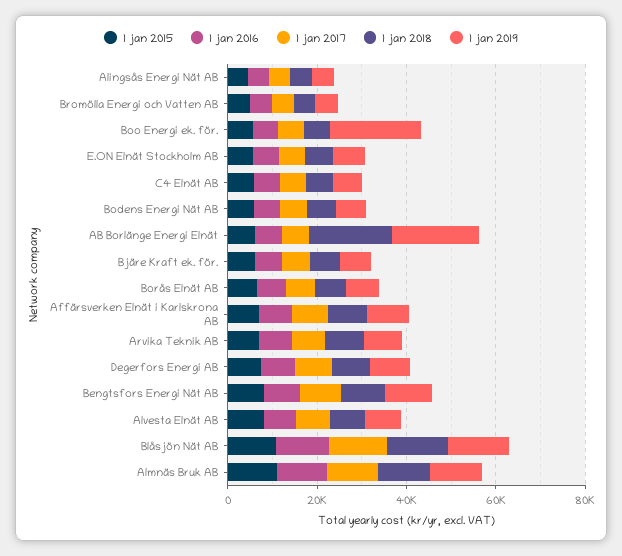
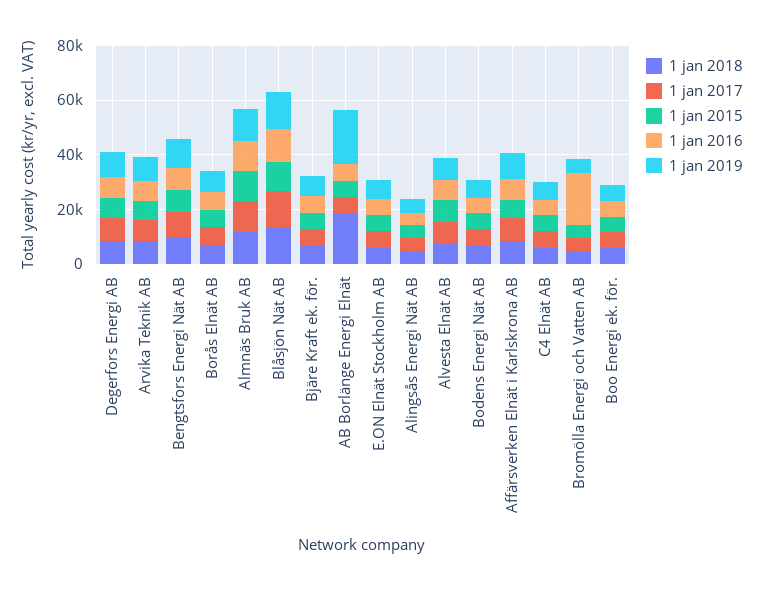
  {
    "1 jan 2015": {
      "Alingsås Energi Nät AB": 5000,
      "Bromölla Energi och Vatten AB": 5000,
      "Boo Energi ek. för.": 5000,
      "E.ON Elnät Stockholm AB": 5000,
      "C4 Elnät AB": 5000,
      "Bodens Energi Nät AB": 5000,
      "AB Borlänge Energi Elnät": 5000,
      "Bjäre Kraft ek. för.": 5000,
      "Borås Elnät AB": 5000,
      "Affärsverken Elnät i Karlskrona AB": 5000,
      "Arvika Teknik AB": 5000,
      "Degerfors Energi AB": 5000,
      "Bengtsfors Energi Nät AB": 10000,
      "Alvesta Elnät AB": 10000,
      "Blåsjön Nät AB": 10000,
      "Almnäs Bruk AB": 10000
    },
    "1 jan 2016": {
      "Alingsås Energi Nät AB": 5000,
-     "Bromölla Energi och Vatten AB": 5000,
+     "Bromölla Energi och Vatten AB": 20000,
      "Boo Energi ek. för.": 5000,
      "E.ON Elnät Stockholm AB": 5000,
      "C4 Elnät AB": 5000,
      "Bodens Energi Nät AB": 5000,
      "AB Borlänge Energi Elnät": 5000,
      "Bjäre Kraft ek. för.": 5000,
      "Borås Elnät AB": 5000,
      "Affärsverken Elnät i Karlskrona AB": 5000,
      "Arvika Teknik AB": 5000,
      "Degerfors Energi AB": 10000,
      "Bengtsfors Energi Nät AB": 10000,
      "Alvesta Elnät AB": 5000,
      "Blåsjön Nät AB": 10000,
      "Almnäs Bruk AB": 10000
    },
    "1 jan 2017": {
      "Alingsås Energi Nät AB": 5000,
      "Bromölla Energi och Vatten AB": 5000,
      "Boo Energi ek. för.": 5000,
      "E.ON Elnät Stockholm AB": 5000,
      "C4 Elnät AB": 5000,
      "Bodens Energi Nät AB": 5000,
      "AB Borlänge Energi Elnät": 5000,
      "Bjäre Kraft ek. för.": 5000,
      "Borås Elnät AB": 5000,
      "Affärsverken Elnät i Karlskrona AB": 10000,
      "Arvika Teknik AB": 10000,
      "Degerfors Energi AB": 10000,
      "Bengtsfors Energi Nät AB": 10000,
      "Alvesta Elnät AB": 10000,
      "Blåsjön Nät AB": 15000,
      "Almnäs Bruk AB": 10000
    },
    "1 jan 2018": {
      "Alingsås Energi Nät AB": 5000,
      "Bromölla Energi och Vatten AB": 5000,
      "Boo Energi ek. för.": 5000,
      "E.ON Elnät Stockholm AB": 5000,
      "C4 Elnät AB": 5000,
      "Bodens Energi Nät AB": 5000,
      "AB Borlänge Energi Elnät": 20000,
      "Bjäre Kraft ek. för.": 5000,
      "Borås Elnät AB": 5000,
      "Affärsverken Elnät i Karlskrona AB": 10000,
      "Arvika Teknik AB": 10000,
      "Degerfors Energi AB": 10000,
      "Bengtsfors Energi Nät AB": 10000,
      "Alvesta Elnät AB": 10000,
      "Blåsjön Nät AB": 15000,
      "Almnäs Bruk AB": 10000
    },
    "1 jan 2019": {
      "Alingsås Energi Nät AB": 5000,
      "Bromölla Energi och Vatten AB": 5000,
-     "Boo Energi ek. för.": 20000,
+     "Boo Energi ek. för.": 5000,
      "E.ON Elnät Stockholm AB": 5000,
      "C4 Elnät AB": 5000,
      "Bodens Energi Nät AB": 5000,
      "AB Borlänge Energi Elnät": 20000,
      "Bjäre Kraft ek. för.": 5000,
      "Borås Elnät AB": 5000,
      "Affärsverken Elnät i Karlskrona AB": 10000,
      "Arvika Teknik AB": 10000,
      "Degerfors Energi AB": 10000,
      "Bengtsfors Energi Nät AB": 10000,
      "Alvesta Elnät AB": 10000,
      "Blåsjön Nät AB": 15000,
      "Almnäs Bruk AB": 10000
    }
  }

